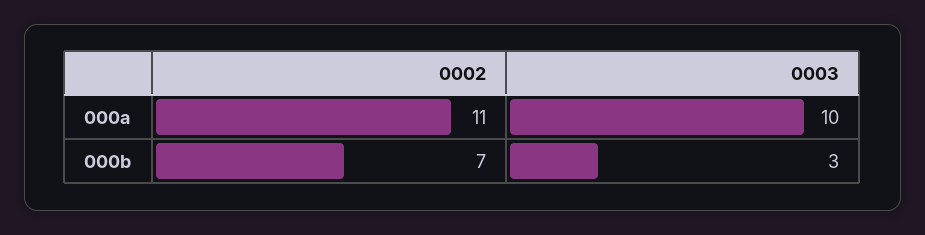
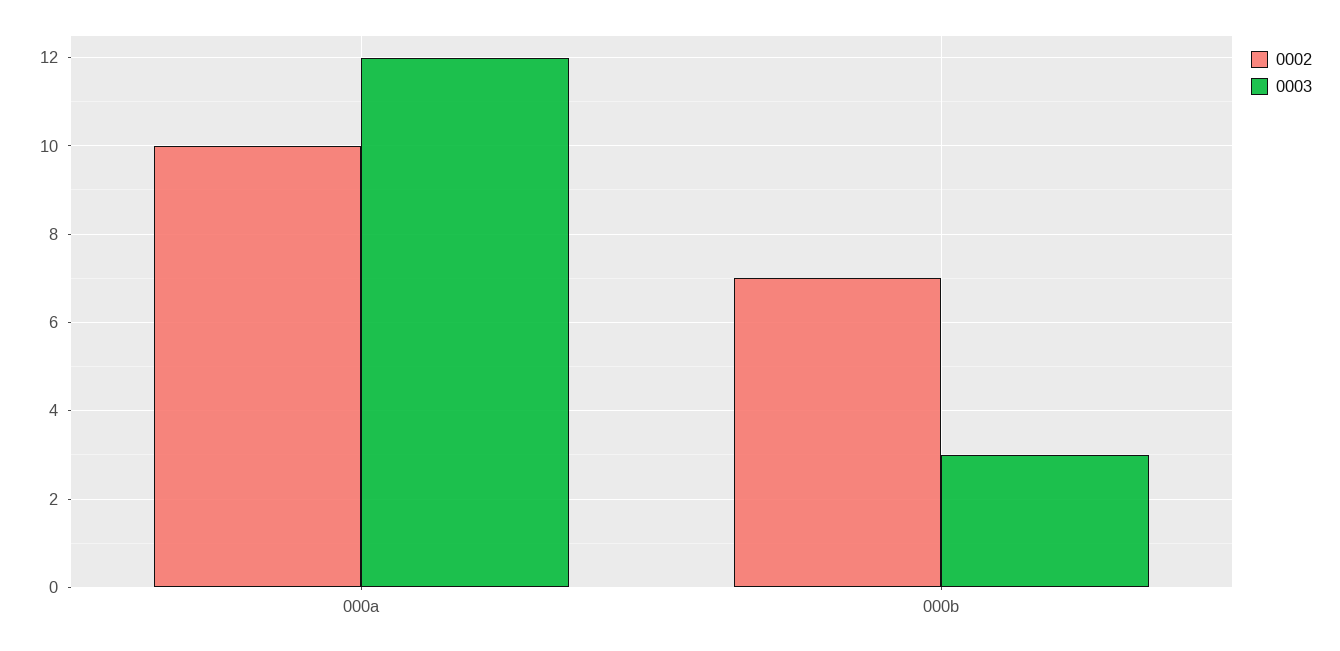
  {
    "0002": {
-     "000a": 11,
+     "000a": 10,
      "000b": 7
    },
    "0003": {
-     "000a": 10,
+     "000a": 12,
      "000b": 3
    }
  }

